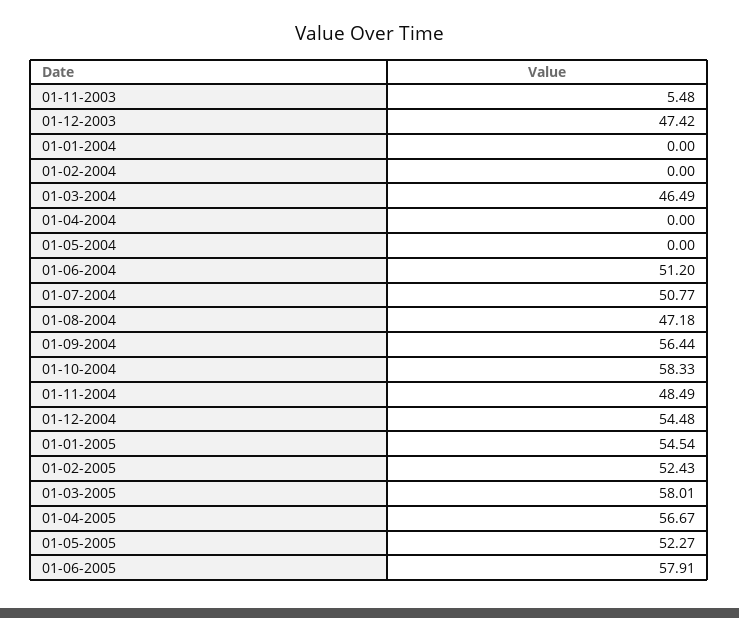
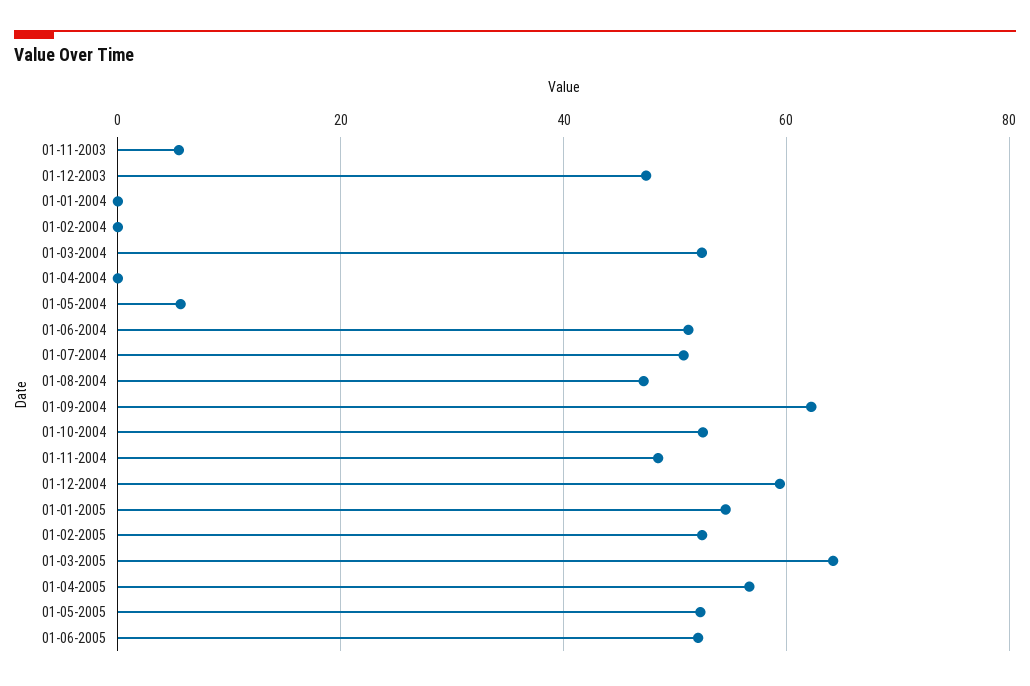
  {
    "01-11-2003": 5.48,
    "01-12-2003": 47.42,
    "01-01-2004": 0,
    "01-02-2004": 0,
-   "01-03-2004": 46.49,
+   "01-03-2004": 52,
    "01-04-2004": 0,
-   "01-05-2004": 0,
+   "01-05-2004": 6,
    "01-06-2004": 51.2,
    "01-07-2004": 50.77,
    "01-08-2004": 47.18,
-   "01-09-2004": 56.44,
+   "01-09-2004": 62,
-   "01-10-2004": 58.33,
+   "01-10-2004": 52,
    "01-11-2004": 48.49,
-   "01-12-2004": 54.48,
+   "01-12-2004": 60,
    "01-01-2005": 54.54,
    "01-02-2005": 52.43,
-   "01-03-2005": 58.01,
+   "01-03-2005": 64,
    "01-04-2005": 56.67,
    "01-05-2005": 52.27,
-   "01-06-2005": 57.91
+   "01-06-2005": 52
  }

